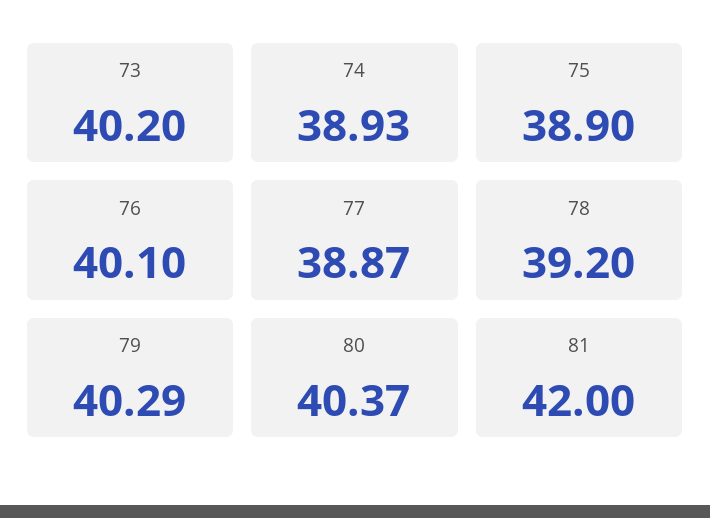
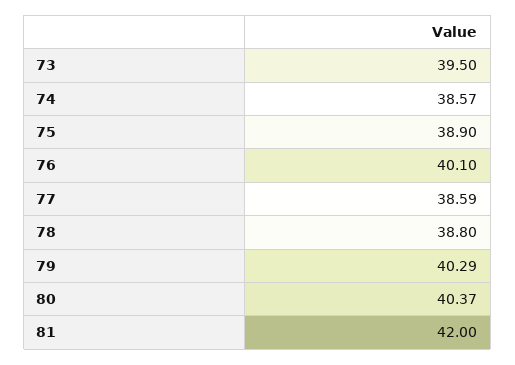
  {
-   "73": 40.2,
+   "73": 39.5,
-   "74": 38.93,
+   "74": 38.57,
    "75": 38.9,
    "76": 40.1,
-   "77": 38.87,
+   "77": 38.59,
-   "78": 39.2,
+   "78": 38.8,
    "79": 40.29,
    "80": 40.37,
    "81": 42
  }

